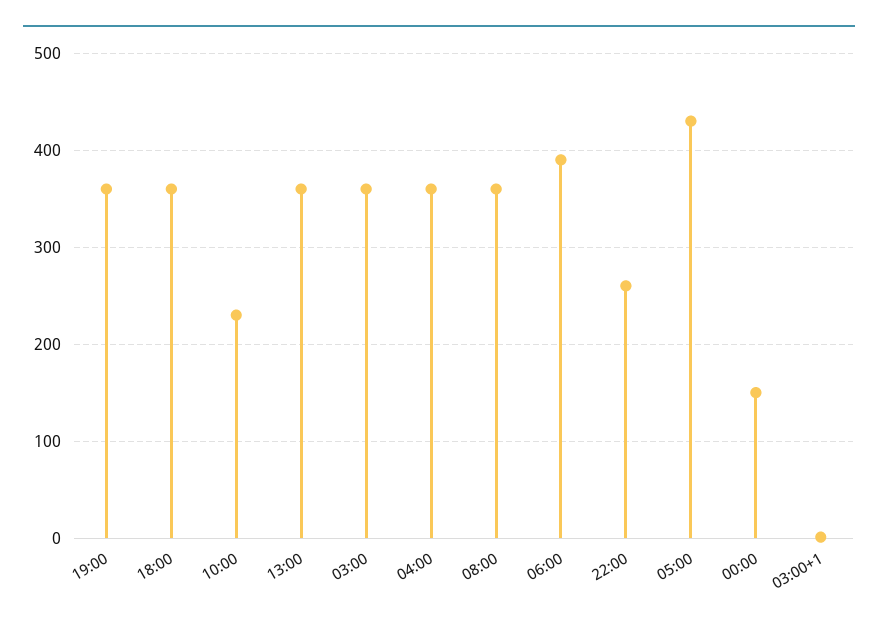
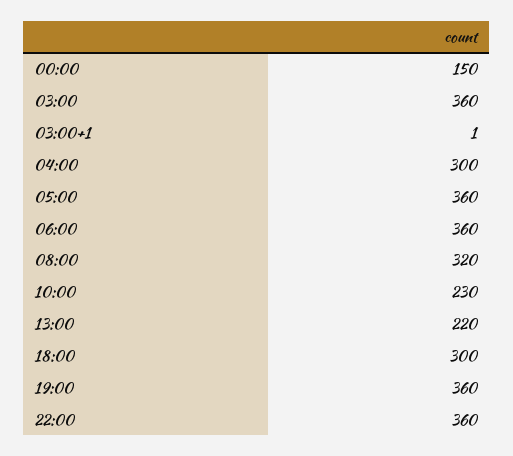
  {
    "19:00": 360,
-   "18:00": 360,
+   "18:00": 300,
    "10:00": 230,
-   "13:00": 360,
+   "13:00": 220,
    "03:00": 360,
-   "04:00": 360,
+   "04:00": 300,
-   "08:00": 360,
+   "08:00": 320,
-   "06:00": 390,
+   "06:00": 360,
-   "22:00": 260,
+   "22:00": 360,
-   "05:00": 430,
+   "05:00": 360,
    "00:00": 150,
    "03:00+1": 1
  }

